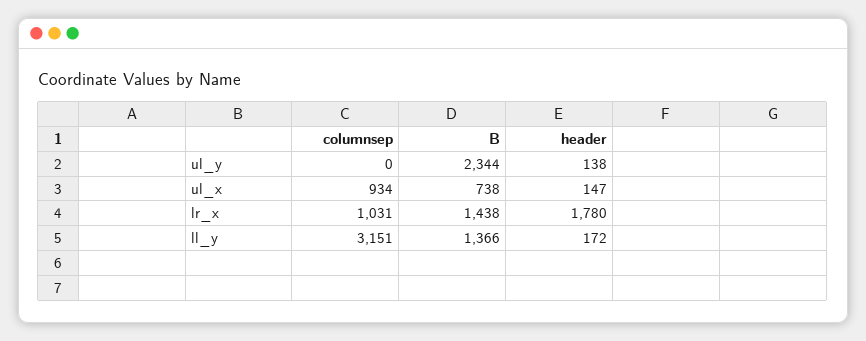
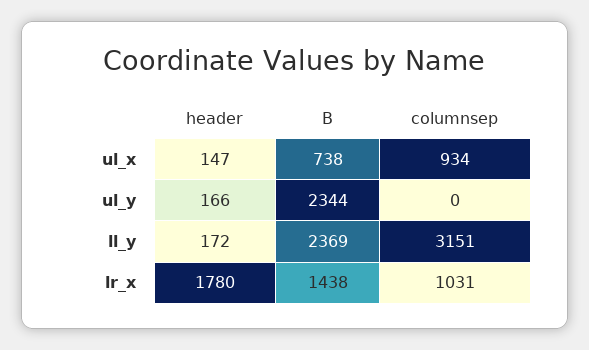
  {
    "columnsep": {
      "ul_y": 0,
      "ul_x": 934,
      "lr_x": 1031,
      "ll_y": 3151
    },
    "B": {
      "ul_y": 2344,
      "ul_x": 738,
      "lr_x": 1438,
-     "ll_y": 1366
+     "ll_y": 2369
    },
    "header": {
-     "ul_y": 138,
+     "ul_y": 166,
      "ul_x": 147,
      "lr_x": 1780,
      "ll_y": 172
    }
  }

